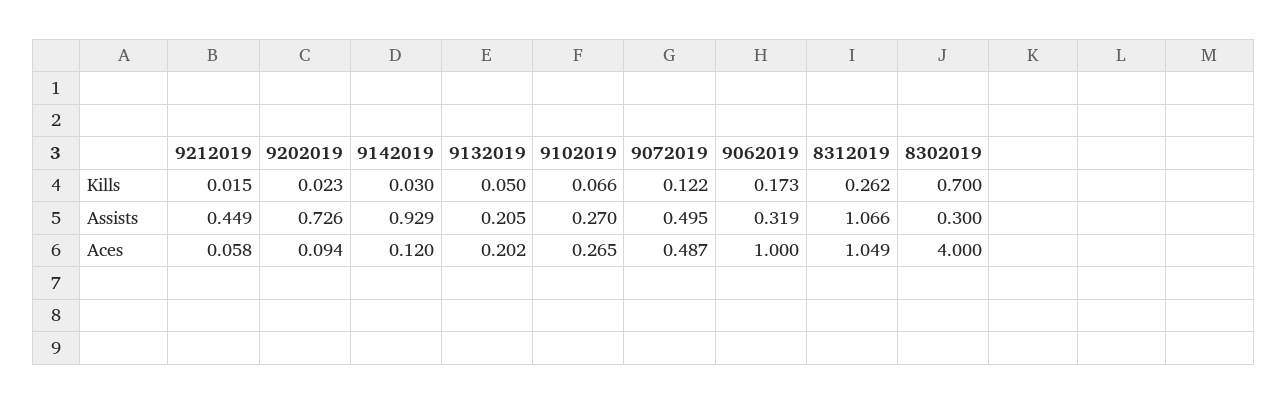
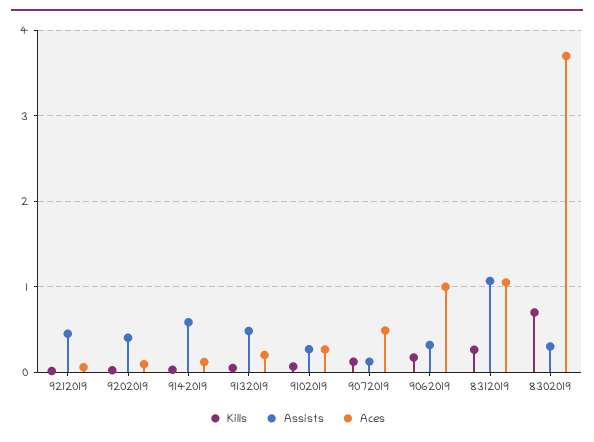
  {
    "Kills": {
      "9212019": 0.015,
      "9202019": 0.023,
      "9142019": 0.03,
      "9132019": 0.05,
      "9102019": 0.066,
      "9072019": 0.122,
      "9062019": 0.173,
      "8312019": 0.262,
      "8302019": 0.7
    },
    "Assists": {
      "9212019": 0.449,
-     "9202019": 0.726,
+     "9202019": 0.4,
-     "9142019": 0.929,
+     "9142019": 0.6,
-     "9132019": 0.205,
+     "9132019": 0.5,
      "9102019": 0.27,
-     "9072019": 0.495,
+     "9072019": 0.1,
      "9062019": 0.319,
      "8312019": 1.066,
      "8302019": 0.3
    },
    "Aces": {
      "9212019": 0.058,
      "9202019": 0.094,
      "9142019": 0.12,
      "9132019": 0.202,
      "9102019": 0.265,
      "9072019": 0.487,
      "9062019": 1,
      "8312019": 1.049,
-     "8302019": 4
+     "8302019": 3.7
    }
  }

